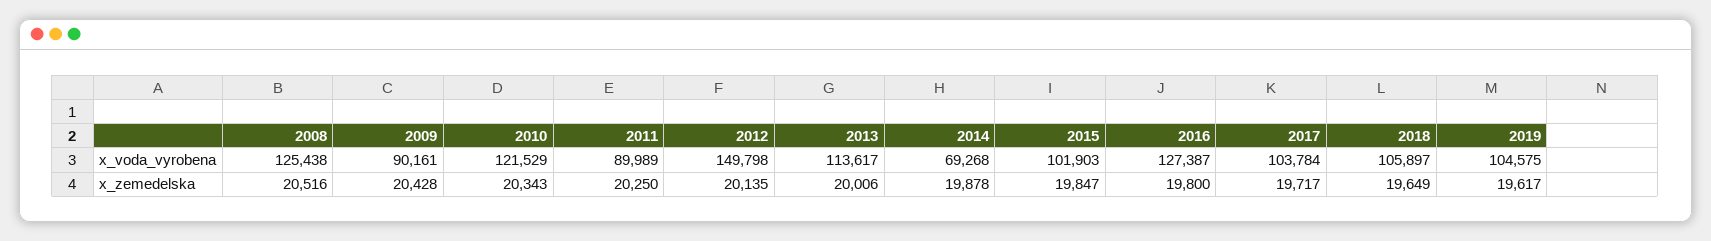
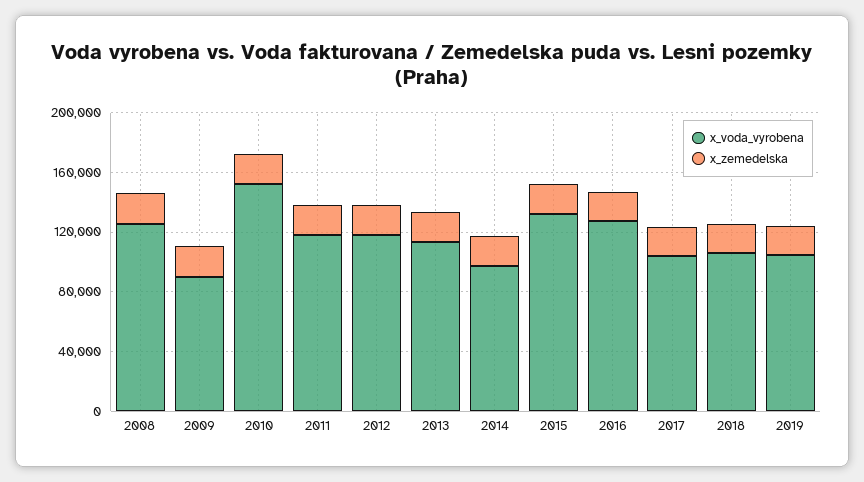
  {
    "x_voda_vyrobena": {
      "2008": 125438,
      "2009": 90161,
-     "2010": 121529,
+     "2010": 150000,
-     "2011": 89989,
+     "2011": 120000,
-     "2012": 149798,
+     "2012": 120000,
      "2013": 113617,
-     "2014": 69268,
+     "2014": 100000,
-     "2015": 101903,
+     "2015": 130000,
      "2016": 127387,
      "2017": 103784,
      "2018": 105897,
      "2019": 104575
    },
    "x_zemedelska": {
      "2008": 20516,
      "2009": 20428,
      "2010": 20343,
      "2011": 20250,
      "2012": 20135,
      "2013": 20006,
      "2014": 19878,
      "2015": 19847,
      "2016": 19800,
      "2017": 19717,
      "2018": 19649,
      "2019": 19617
    }
  }

